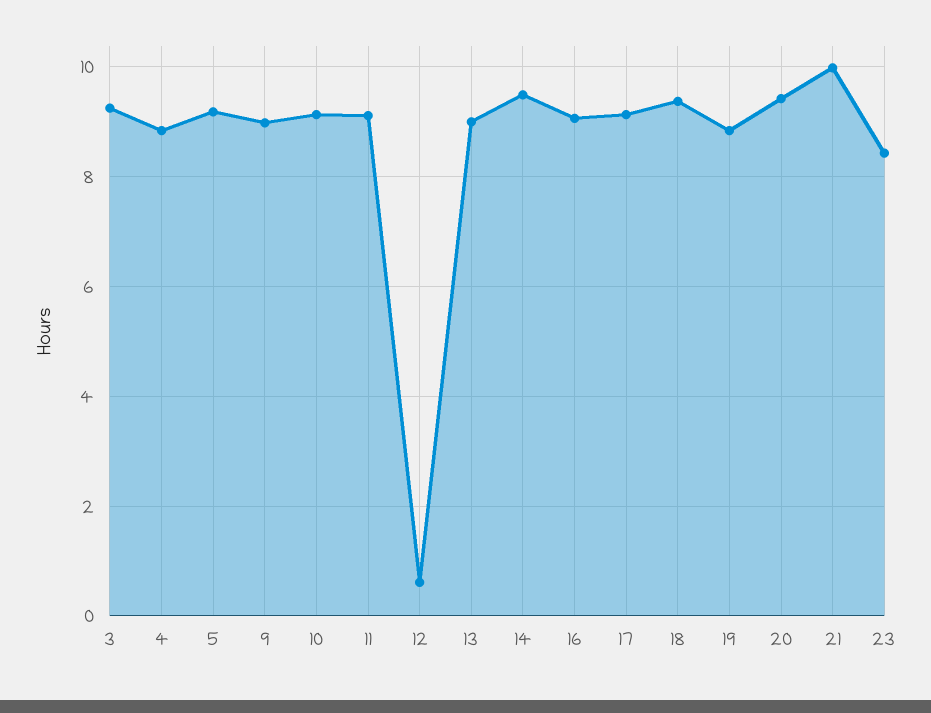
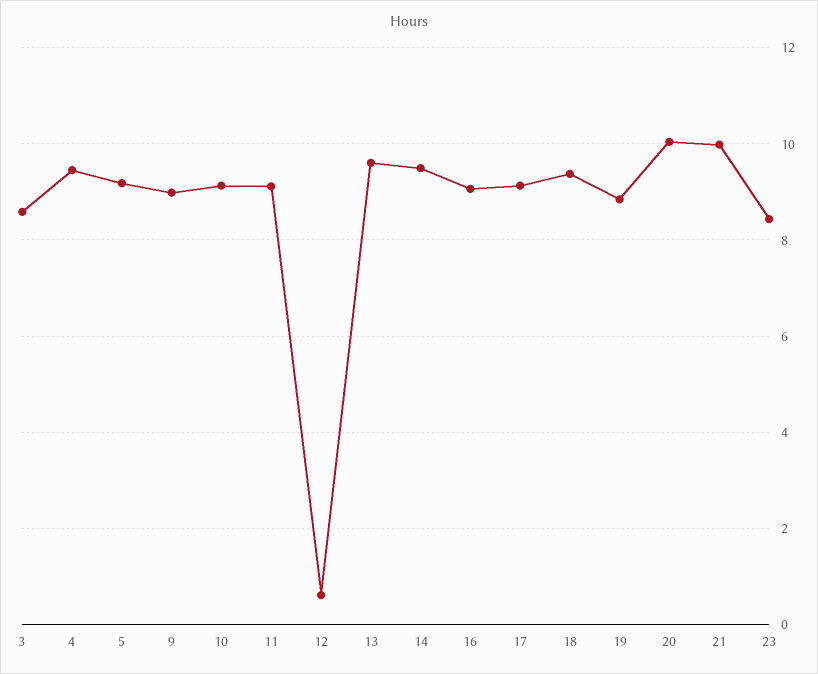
  {
-   "3": 9.2,
+   "3": 8.6,
-   "4": 8.8,
+   "4": 9.4,
    "5": 9.2,
    "9": 9,
    "10": 9.2,
    "11": 9.2,
    "12": 0.6,
-   "13": 9,
+   "13": 9.6,
    "14": 9.4,
    "16": 9,
    "17": 9.2,
    "18": 9.4,
    "19": 8.8,
-   "20": 9.4,
+   "20": 10,
    "21": 10,
    "23": 8.4
  }

